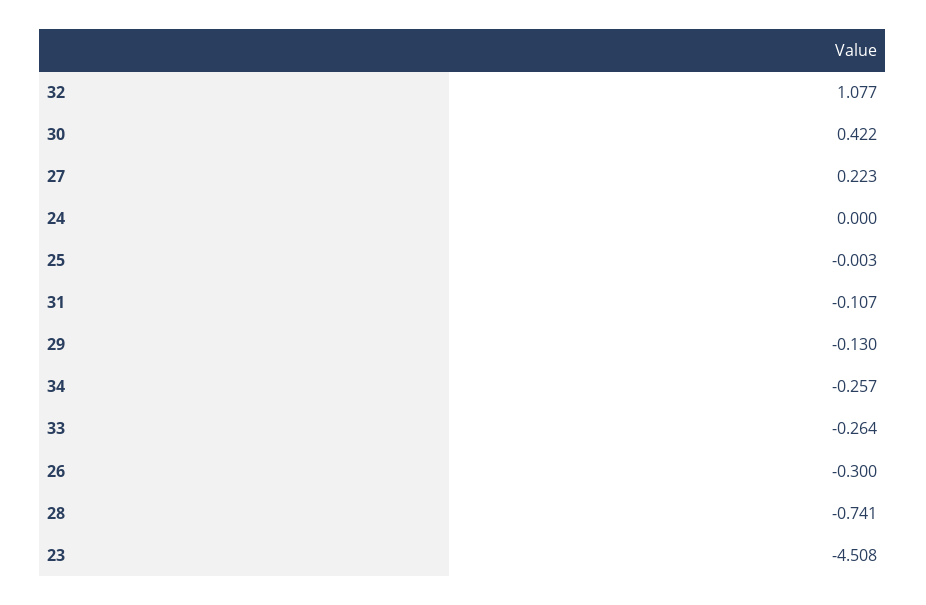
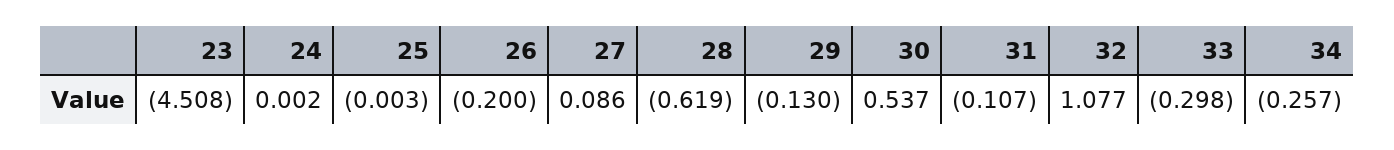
  {
    "32": 1.077,
-   "30": 0.422,
+   "30": 0.537,
-   "27": 0.223,
+   "27": 0.086,
-   "24": 0,
+   "24": 0.002,
    "25": -0.003,
    "31": -0.107,
    "29": -0.13,
    "34": -0.257,
-   "33": -0.264,
+   "33": -0.298,
-   "26": -0.3,
+   "26": -0.2,
-   "28": -0.741,
+   "28": -0.619,
    "23": -4.508
  }

